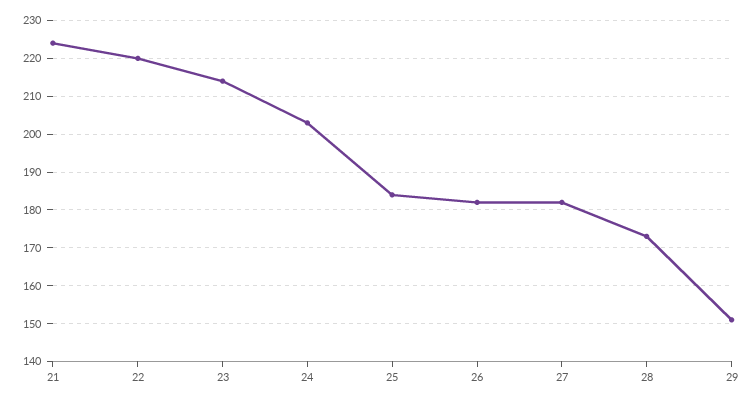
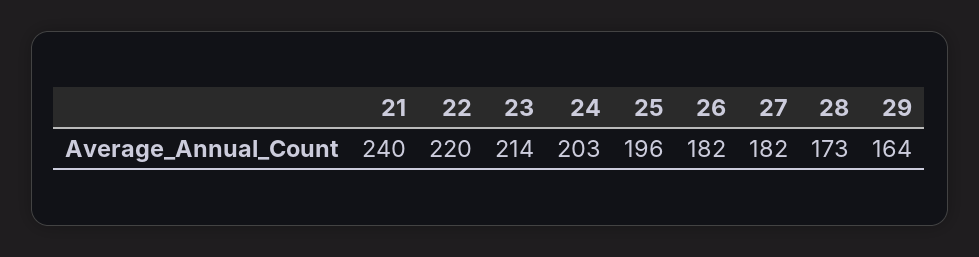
  {
-   "21": 225,
+   "21": 240,
    "22": 220,
    "23": 214,
    "24": 203,
-   "25": 185,
+   "25": 196,
    "26": 182,
    "27": 182,
    "28": 173,
-   "29": 150
+   "29": 164
  }

